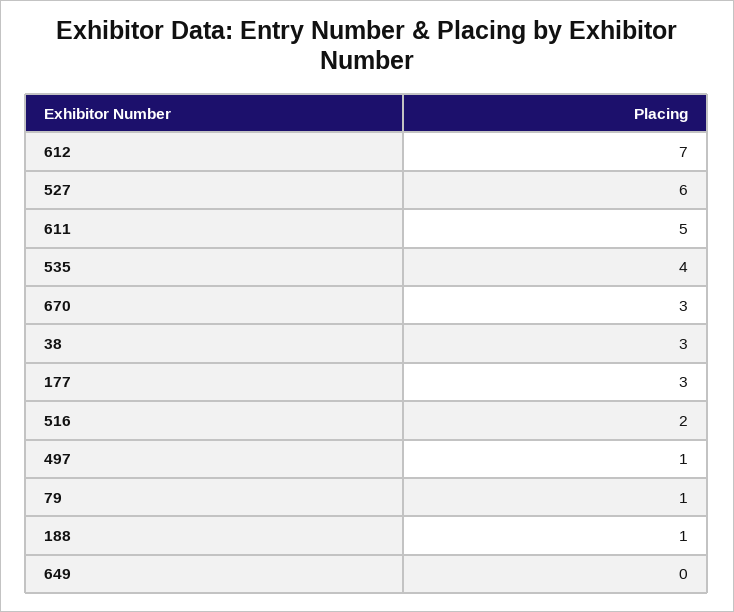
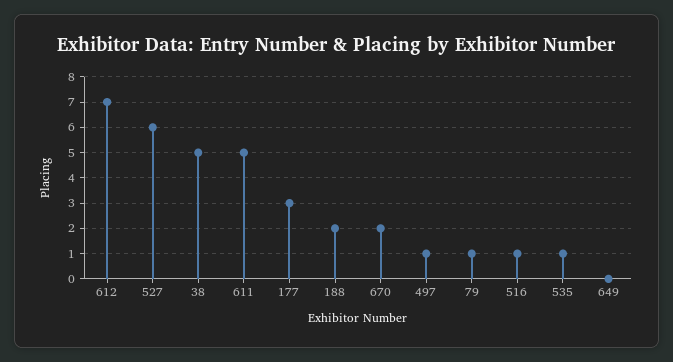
  {
    "612": 7,
    "527": 6,
    "611": 5,
-   "535": 4,
+   "535": 1,
-   "670": 3,
+   "670": 2,
-   "38": 3,
+   "38": 5,
    "177": 3,
-   "516": 2,
+   "516": 1,
    "497": 1,
    "79": 1,
-   "188": 1,
+   "188": 2,
    "649": 0
  }

